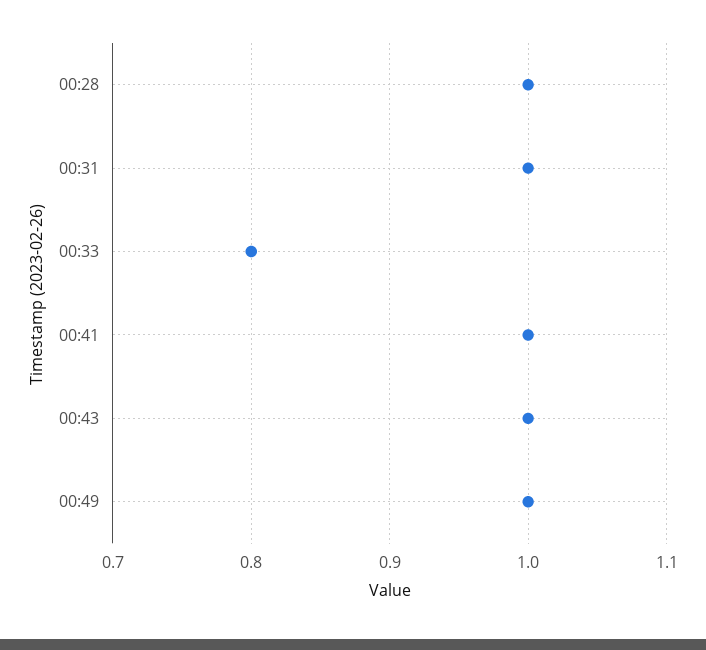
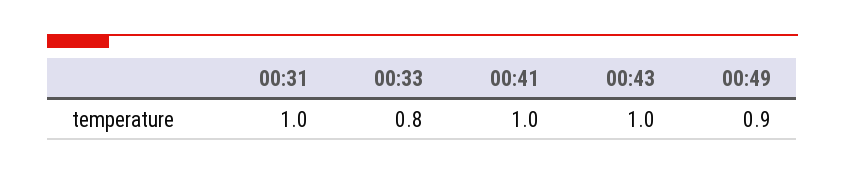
  {
-   "00:28": 1,
    "00:31": 1,
    "00:33": 0.8,
    "00:41": 1,
    "00:43": 1,
-   "00:49": 1
+   "00:49": 0.9
  }

